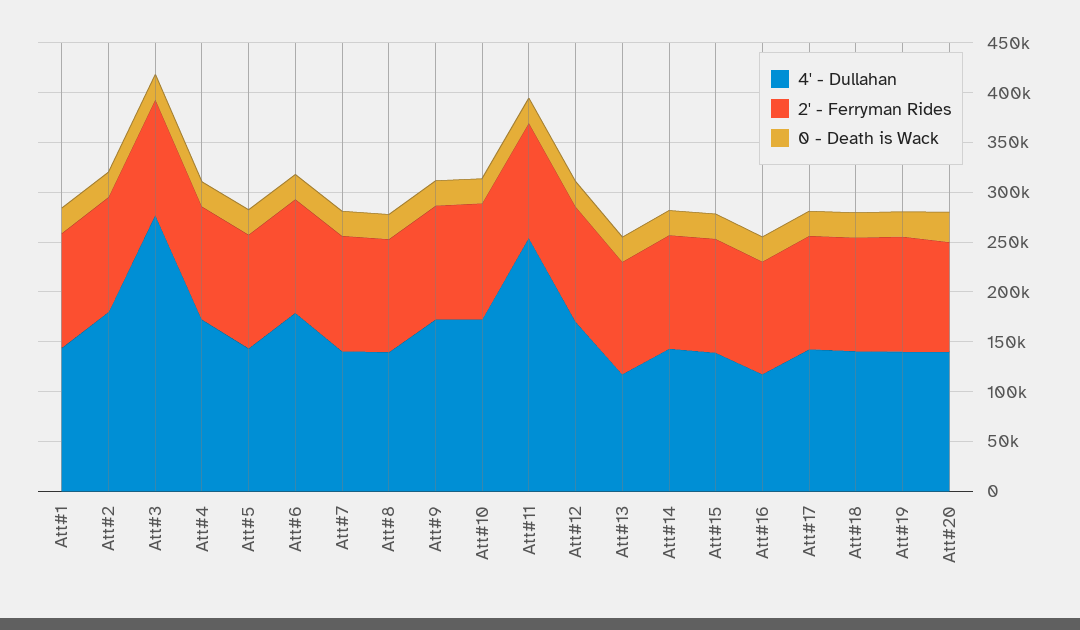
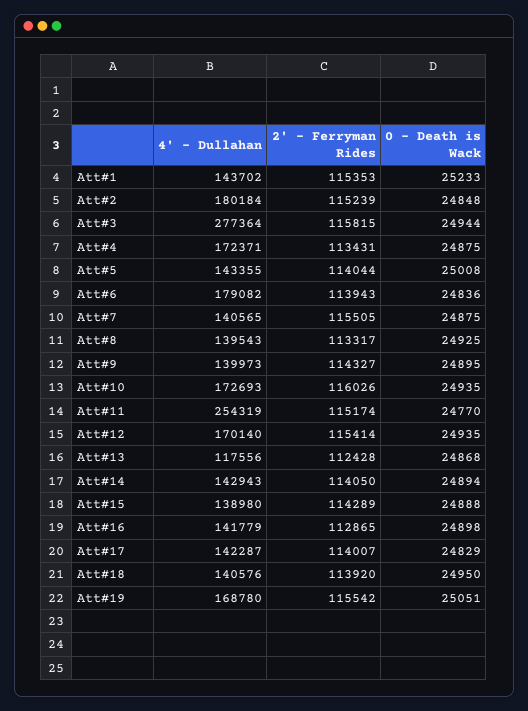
  {
    "4' - Dullahan": {
      "Att#1": 143702,
      "Att#2": 180184,
      "Att#3": 277364,
      "Att#4": 172371,
      "Att#5": 143355,
      "Att#6": 179082,
      "Att#7": 140565,
      "Att#8": 139543,
-     "Att#9": 170000,
+     "Att#9": 139973,
      "Att#10": 172693,
      "Att#11": 254319,
      "Att#12": 170140,
      "Att#13": 117556,
      "Att#14": 142943,
      "Att#15": 138980,
-     "Att#16": 120000,
+     "Att#16": 141779,
      "Att#17": 142287,
      "Att#18": 140576,
-     "Att#19": 140000,
+     "Att#19": 168780
-     "Att#20": 140000
    },
    "2' - Ferryman Rides": {
      "Att#1": 115353,
      "Att#2": 115239,
      "Att#3": 115815,
      "Att#4": 113431,
      "Att#5": 114044,
      "Att#6": 113943,
      "Att#7": 115505,
      "Att#8": 113317,
      "Att#9": 114327,
      "Att#10": 116026,
      "Att#11": 115174,
      "Att#12": 115414,
      "Att#13": 112428,
      "Att#14": 114050,
      "Att#15": 114289,
      "Att#16": 112865,
      "Att#17": 114007,
      "Att#18": 113920,
-     "Att#19": 115542,
+     "Att#19": 115542
-     "Att#20": 110000
    },
    "0 - Death is Wack": {
      "Att#1": 25233,
      "Att#2": 24848,
      "Att#3": 24944,
      "Att#4": 24875,
      "Att#5": 25008,
      "Att#6": 24836,
      "Att#7": 24875,
      "Att#8": 24925,
      "Att#9": 24895,
      "Att#10": 24935,
      "Att#11": 24770,
      "Att#12": 24935,
      "Att#13": 24868,
      "Att#14": 24894,
      "Att#15": 24888,
      "Att#16": 24898,
      "Att#17": 24829,
      "Att#18": 24950,
-     "Att#19": 25051,
+     "Att#19": 25051
-     "Att#20": 30000
    }
  }

